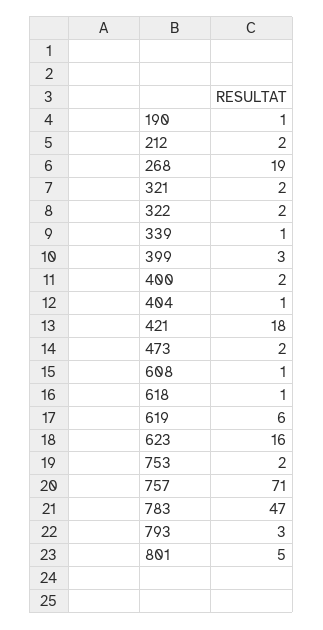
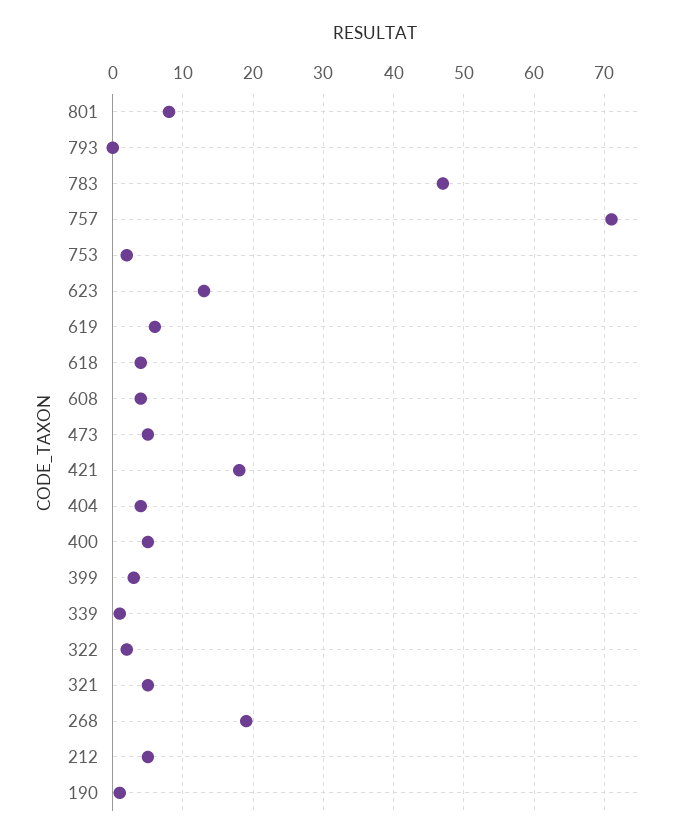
  {
    "190": 1,
-   "212": 2,
+   "212": 5,
    "268": 19,
-   "321": 2,
+   "321": 5,
    "322": 2,
    "339": 1,
    "399": 3,
-   "400": 2,
+   "400": 5,
-   "404": 1,
+   "404": 4,
    "421": 18,
-   "473": 2,
+   "473": 5,
-   "608": 1,
+   "608": 4,
-   "618": 1,
+   "618": 4,
    "619": 6,
-   "623": 16,
+   "623": 13,
    "753": 2,
    "757": 71,
    "783": 47,
-   "793": 3,
+   "793": 0,
-   "801": 5
+   "801": 8
  }

